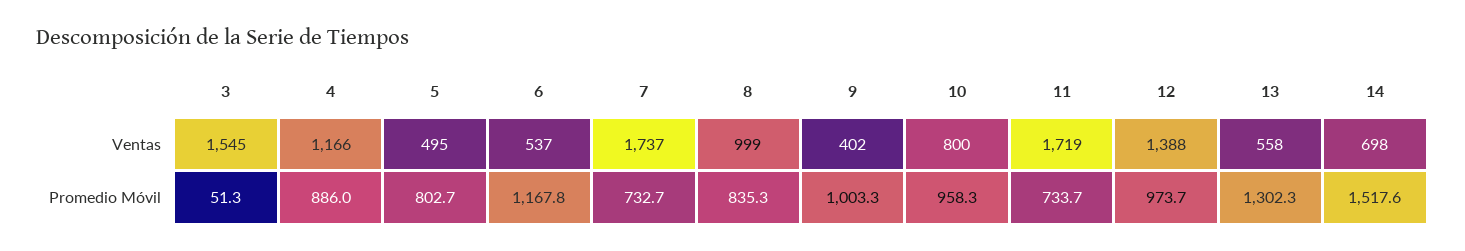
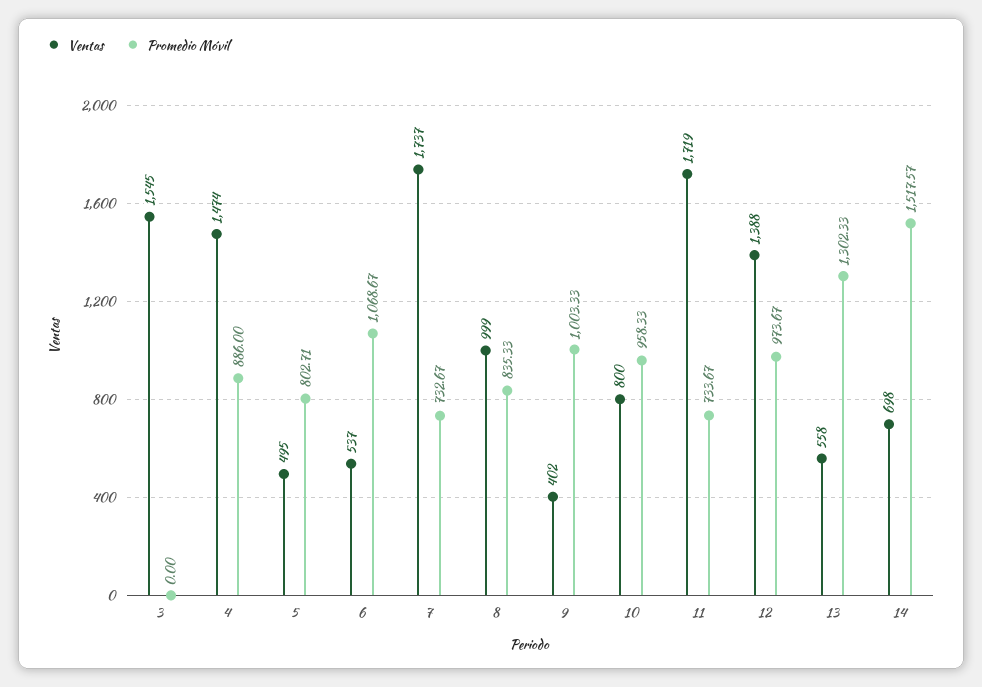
  {
    "Ventas": {
      "3": 1545,
-     "4": 1166,
+     "4": 1474,
      "5": 495,
      "6": 537,
      "7": 1737,
      "8": 999,
      "9": 402,
      "10": 800,
      "11": 1719,
      "12": 1388,
      "13": 558,
      "14": 698
    },
    "Promedio Móvil": {
-     "3": 51.3,
+     "3": 0,
      "4": 886,
      "5": 802.71,
-     "6": 1167.8,
+     "6": 1068.67,
      "7": 732.67,
      "8": 835.33,
      "9": 1003.33,
      "10": 958.33,
      "11": 733.67,
      "12": 973.67,
      "13": 1302.33,
      "14": 1517.57
    }
  }

